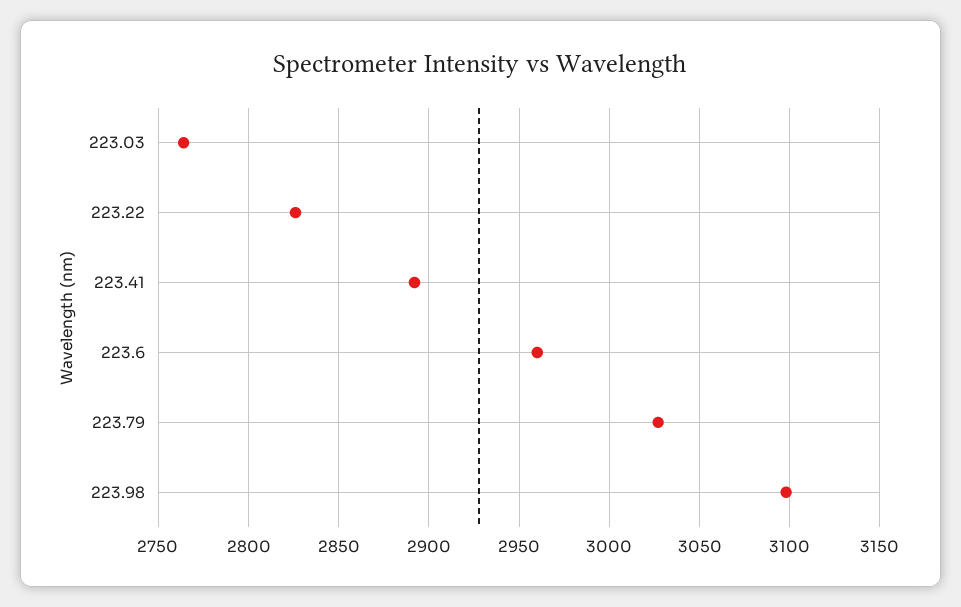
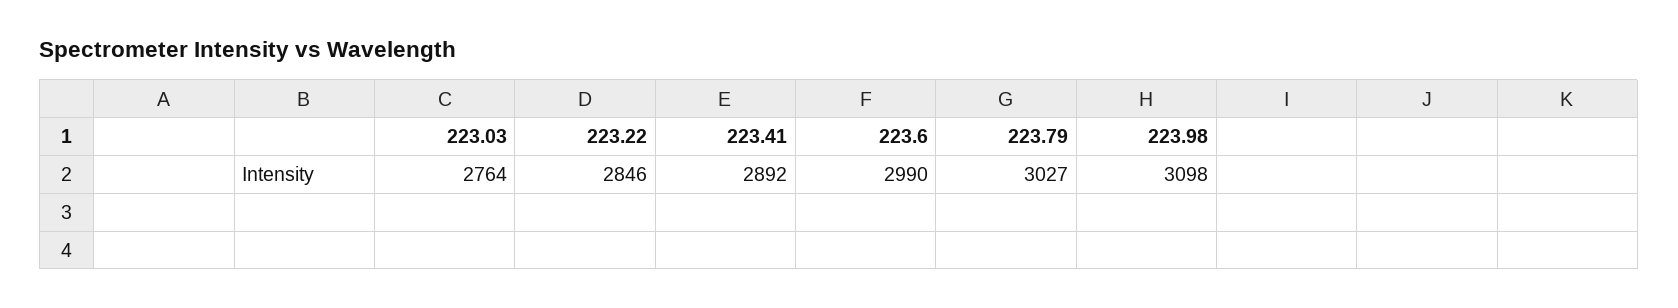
  {
    "223.03": 2764,
-   "223.22": 2825,
+   "223.22": 2846,
    "223.41": 2892,
-   "223.6": 2960,
+   "223.6": 2990,
    "223.79": 3027,
    "223.98": 3098
  }

